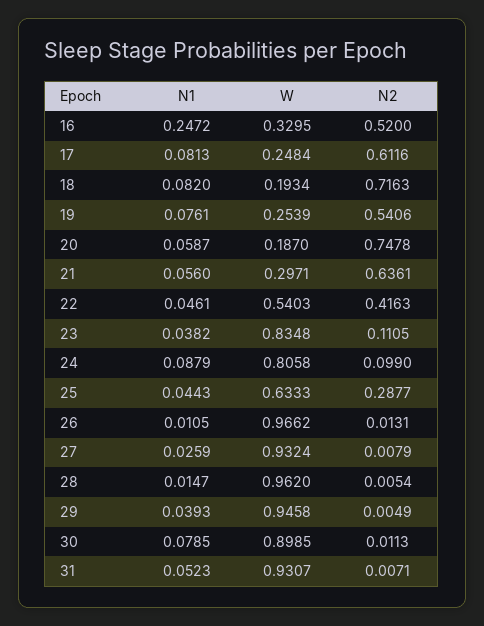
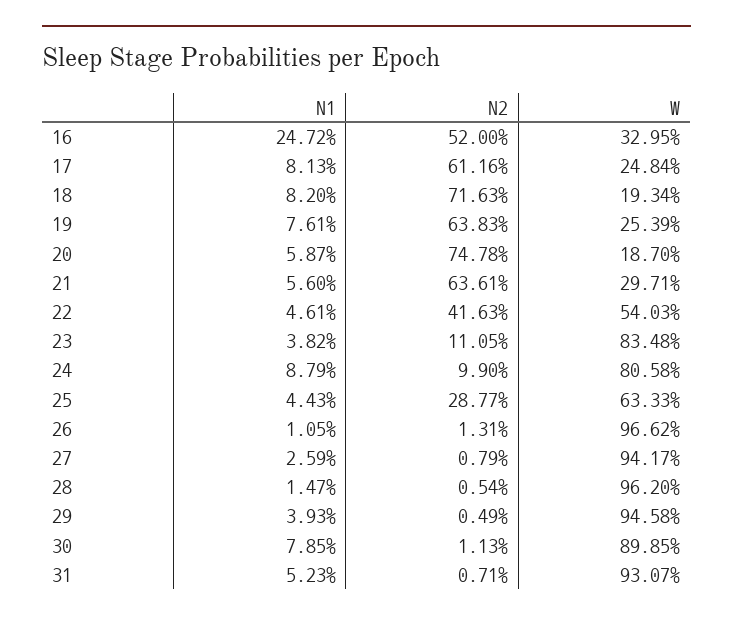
  {
    "N1": {
      "16": 0.2472,
      "17": 0.0813,
      "18": 0.082,
      "19": 0.0761,
      "20": 0.0587,
      "21": 0.056,
      "22": 0.0461,
      "23": 0.0382,
      "24": 0.0879,
      "25": 0.0443,
      "26": 0.0105,
      "27": 0.0259,
      "28": 0.0147,
      "29": 0.0393,
      "30": 0.0785,
      "31": 0.0523
    },
    "W": {
      "16": 0.3295,
      "17": 0.2484,
      "18": 0.1934,
      "19": 0.2539,
      "20": 0.187,
      "21": 0.2971,
      "22": 0.5403,
      "23": 0.8348,
      "24": 0.8058,
      "25": 0.6333,
      "26": 0.9662,
-     "27": 0.9324,
+     "27": 0.9417,
      "28": 0.962,
      "29": 0.9458,
      "30": 0.8985,
      "31": 0.9307
    },
    "N2": {
      "16": 0.52,
      "17": 0.6116,
      "18": 0.7163,
-     "19": 0.5406,
+     "19": 0.6383,
      "20": 0.7478,
      "21": 0.6361,
      "22": 0.4163,
      "23": 0.1105,
      "24": 0.099,
      "25": 0.2877,
      "26": 0.0131,
      "27": 0.0079,
      "28": 0.0054,
      "29": 0.0049,
      "30": 0.0113,
      "31": 0.0071
    }
  }

